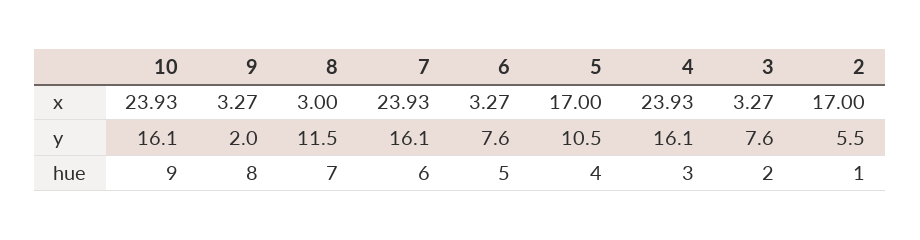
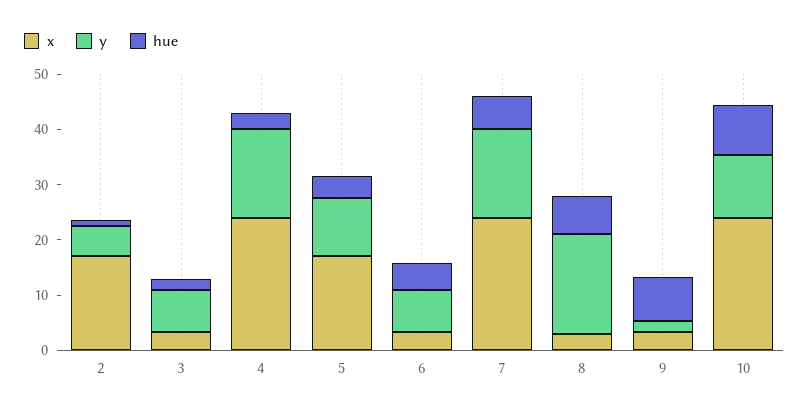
  {
    "x": {
      "10": 23.93,
      "9": 3.27,
      "8": 3,
      "7": 23.93,
      "6": 3.27,
      "5": 17,
      "4": 23.93,
      "3": 3.27,
      "2": 17
    },
    "y": {
-     "10": 16.1,
+     "10": 12,
      "9": 2,
-     "8": 11.5,
+     "8": 18,
      "7": 16.1,
      "6": 7.6,
      "5": 10.5,
      "4": 16.1,
      "3": 7.6,
      "2": 5.5
    },
    "hue": {
      "10": 9,
      "9": 8,
      "8": 7,
      "7": 6,
      "6": 5,
      "5": 4,
      "4": 3,
      "3": 2,
      "2": 1
    }
  }

